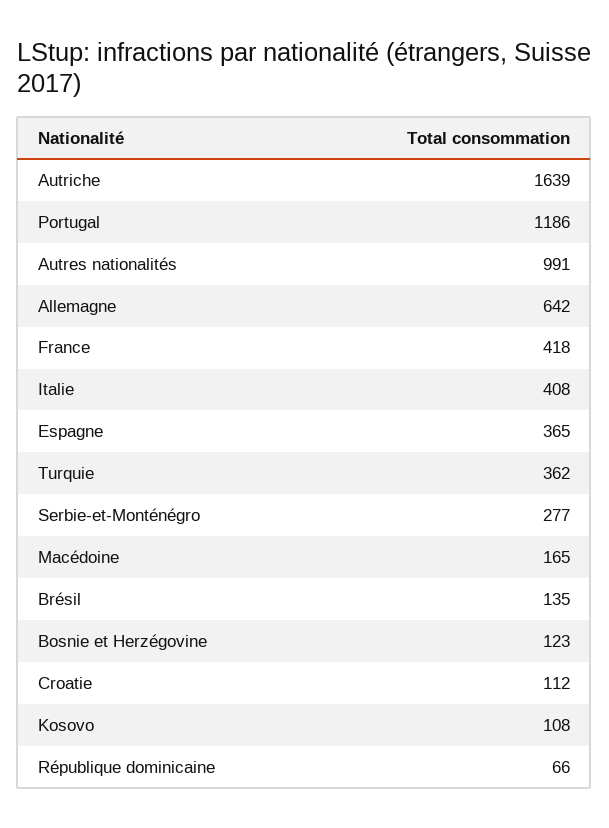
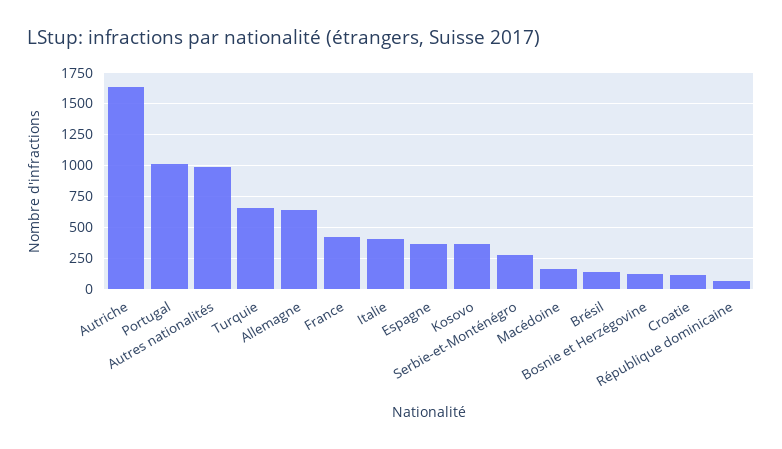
  {
    "Autriche": 1639,
-   "Portugal": 1186,
+   "Portugal": 1000,
    "Autres nationalités": 991,
    "Allemagne": 642,
    "France": 418,
    "Italie": 408,
    "Espagne": 365,
-   "Turquie": 362,
+   "Turquie": 650,
    "Serbie-et-Monténégro": 277,
    "Macédoine": 165,
    "Brésil": 135,
    "Bosnie et Herzégovine": 123,
    "Croatie": 112,
-   "Kosovo": 108,
+   "Kosovo": 350,
    "République dominicaine": 66
  }

